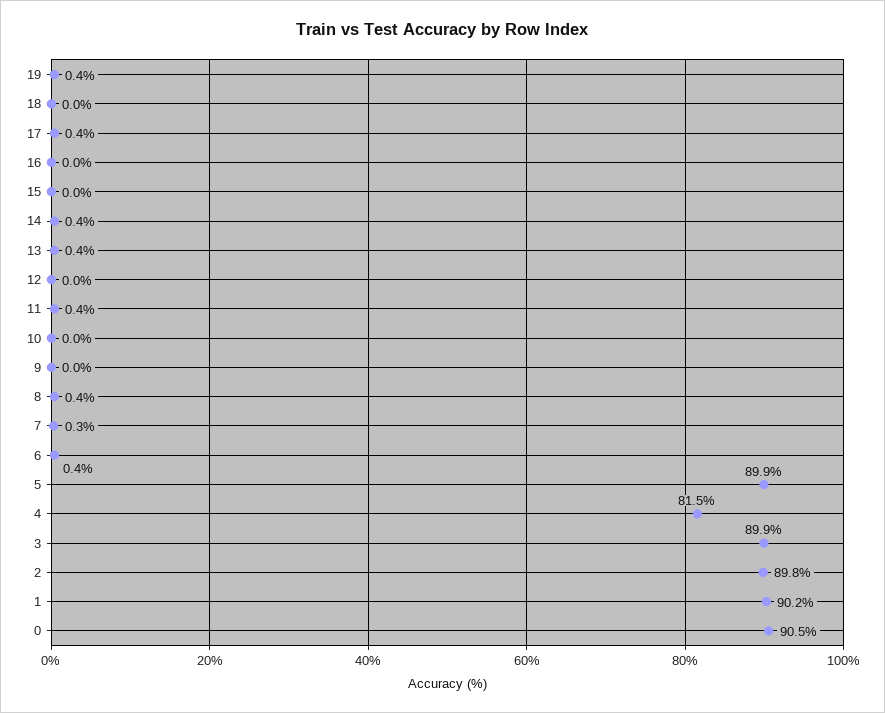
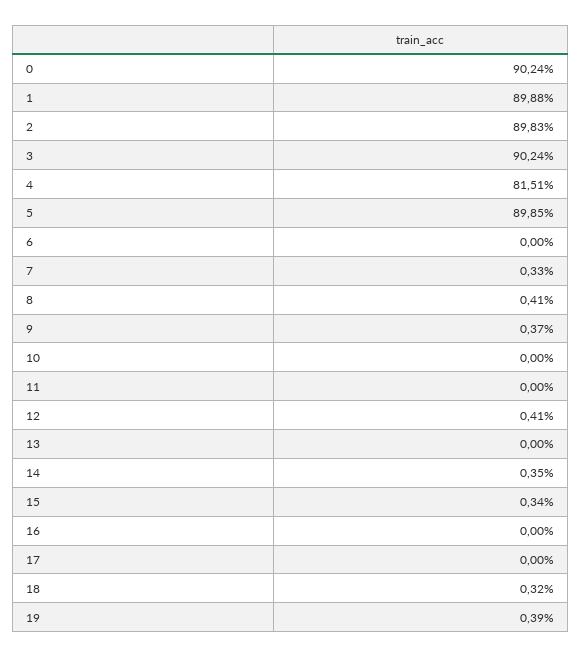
  {
    "19": 0.39,
-   "18": 0,
+   "18": 0.32,
-   "17": 0.4,
+   "17": 0,
    "16": 0,
-   "15": 0,
+   "15": 0.34,
    "14": 0.35,
-   "13": 0.4,
+   "13": 0,
-   "12": 0,
+   "12": 0.41,
-   "11": 0.4,
+   "11": 0,
    "10": 0,
-   "9": 0,
+   "9": 0.37,
    "8": 0.41,
    "7": 0.33,
-   "6": 0.4,
+   "6": 0,
    "5": 89.85,
    "4": 81.51,
-   "3": 89.9,
+   "3": 90.24,
    "2": 89.83,
-   "1": 90.2,
+   "1": 89.88,
-   "0": 90.5
+   "0": 90.24
  }

